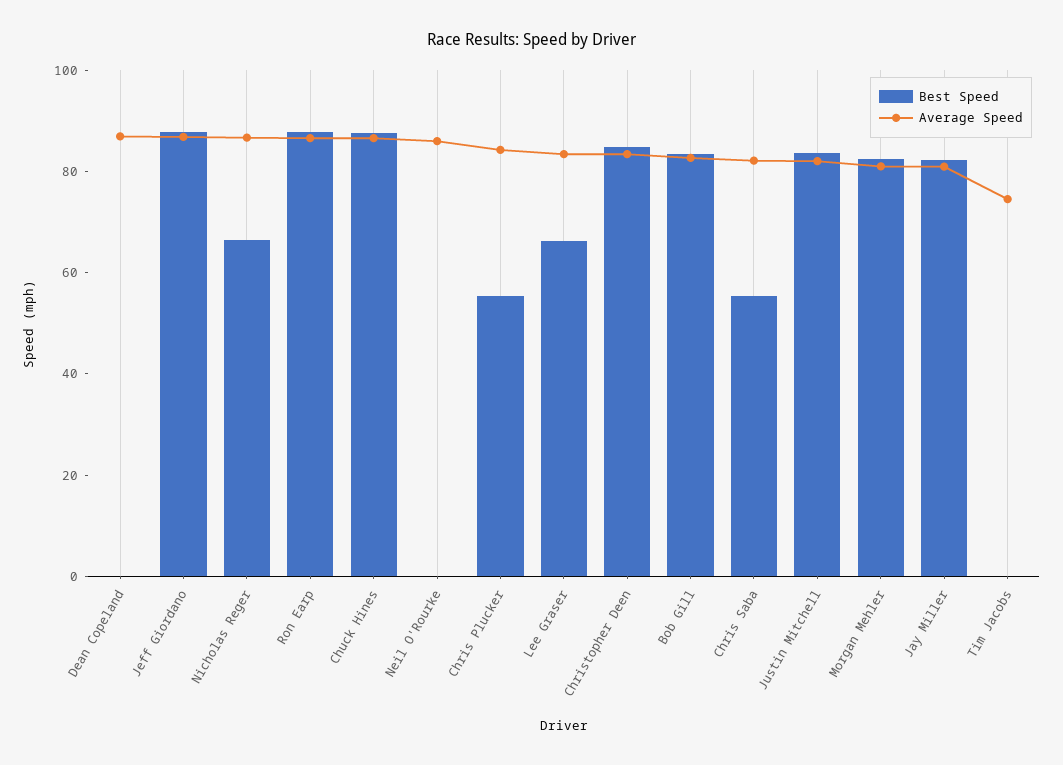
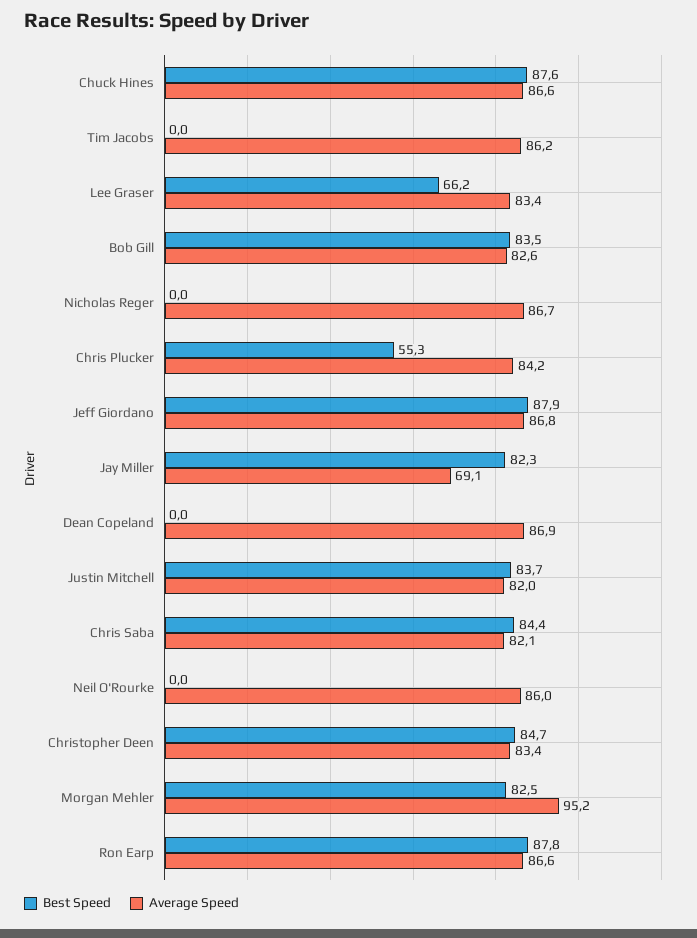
  {
    "Best Speed": {
      "Dean Copeland": 0,
      "Jeff Giordano": 87.9,
-     "Nicholas Reger": 65,
+     "Nicholas Reger": 0,
      "Ron Earp": 87.8,
      "Chuck Hines": 87.6,
      "Neil O'Rourke": 0,
      "Chris Plucker": 55.3,
      "Lee Graser": 66.2,
      "Christopher Deen": 84.7,
      "Bob Gill": 83.5,
-     "Chris Saba": 55,
+     "Chris Saba": 84.4,
      "Justin Mitchell": 83.7,
      "Morgan Mehler": 82.5,
      "Jay Miller": 82.3,
      "Tim Jacobs": 0
    },
    "Average Speed": {
      "Dean Copeland": 86.9,
      "Jeff Giordano": 86.8,
      "Nicholas Reger": 86.7,
      "Ron Earp": 86.6,
      "Chuck Hines": 86.6,
      "Neil O'Rourke": 86,
      "Chris Plucker": 84.2,
      "Lee Graser": 83.4,
      "Christopher Deen": 83.4,
      "Bob Gill": 82.6,
      "Chris Saba": 82.1,
      "Justin Mitchell": 82,
-     "Morgan Mehler": 80,
+     "Morgan Mehler": 95.2,
-     "Jay Miller": 80,
+     "Jay Miller": 69.1,
-     "Tim Jacobs": 75
+     "Tim Jacobs": 86.2
    }
  }

